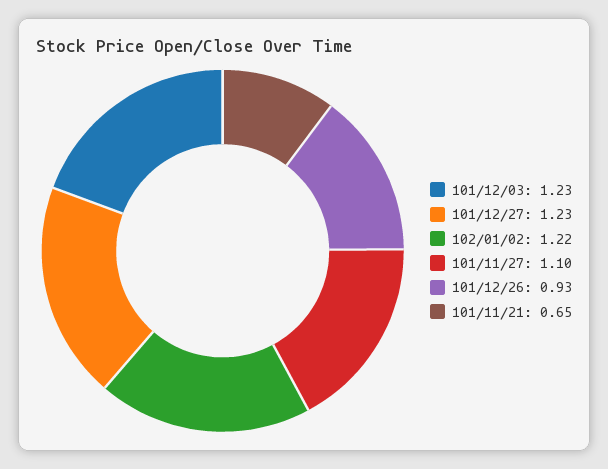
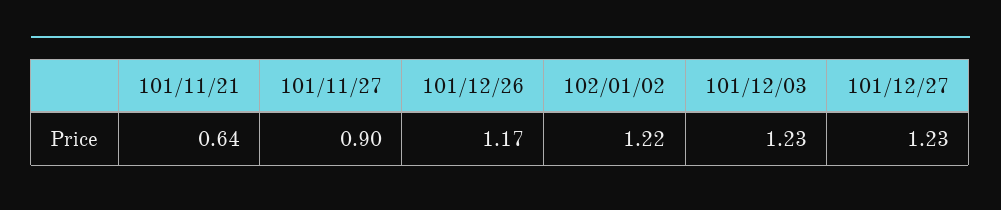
  {
    "101/12/03": 1.23,
    "101/12/27": 1.23,
    "102/01/02": 1.22,
-   "101/11/27": 1.1,
+   "101/11/27": 0.9,
-   "101/12/26": 0.93,
+   "101/12/26": 1.17,
-   "101/11/21": 0.65
+   "101/11/21": 0.64
  }

